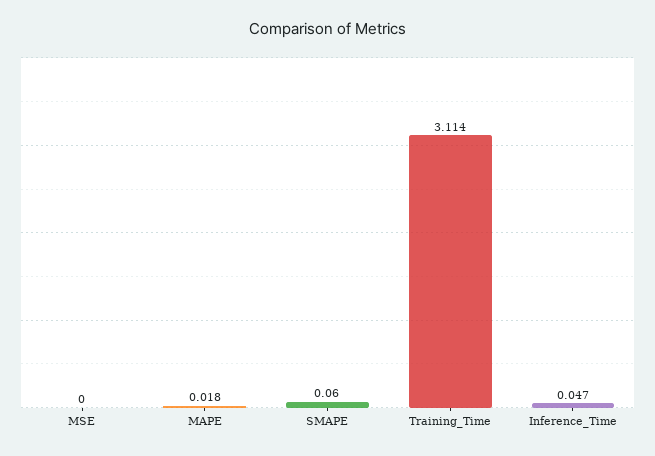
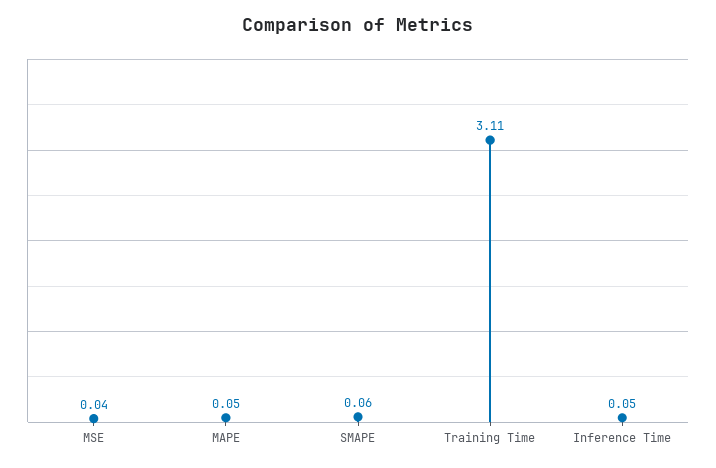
  {
-   "MSE": 0,
+   "MSE": 0.04,
-   "MAPE": 0.018,
+   "MAPE": 0.05,
    "SMAPE": 0.06,
    "Training_Time": 3.114,
    "Inference_Time": 0.047
  }

